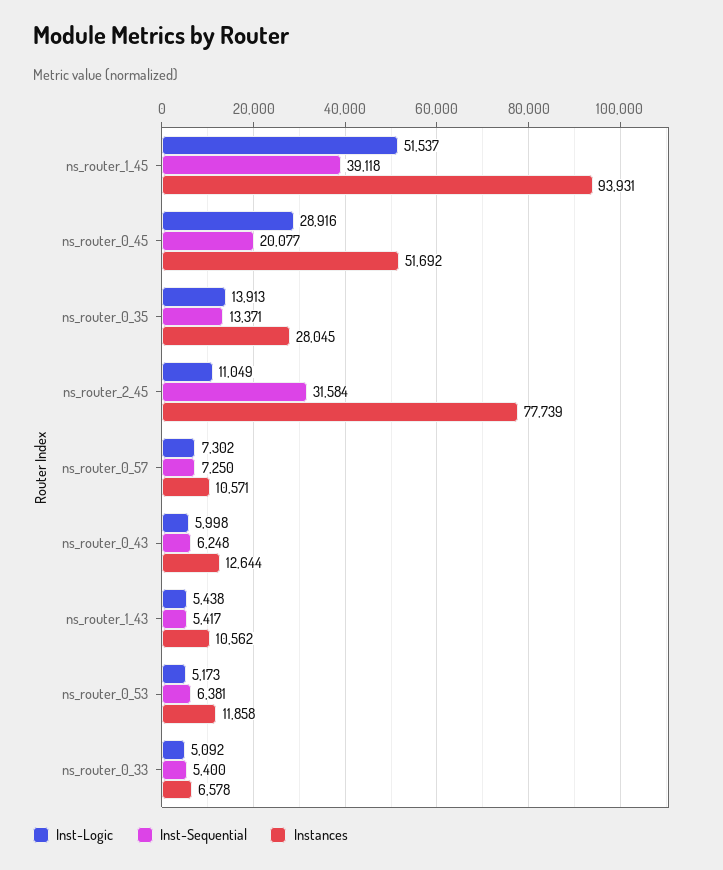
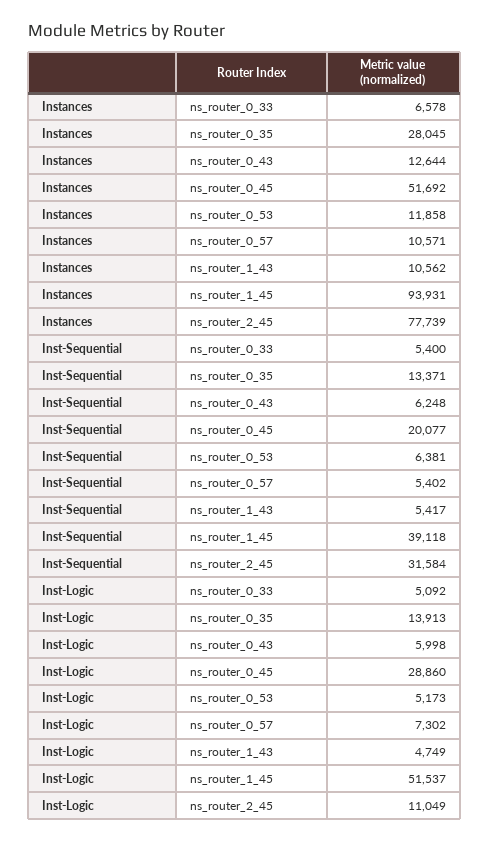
  {
    "Inst-Logic": {
      "ns_router_1_45": 51537,
-     "ns_router_0_45": 28916,
+     "ns_router_0_45": 28860,
      "ns_router_0_35": 13913,
      "ns_router_2_45": 11049,
      "ns_router_0_57": 7302,
      "ns_router_0_43": 5998,
-     "ns_router_1_43": 5438,
+     "ns_router_1_43": 4749,
      "ns_router_0_53": 5173,
      "ns_router_0_33": 5092
    },
    "Inst-Sequential": {
      "ns_router_1_45": 39118,
      "ns_router_0_45": 20077,
      "ns_router_0_35": 13371,
      "ns_router_2_45": 31584,
-     "ns_router_0_57": 7250,
+     "ns_router_0_57": 5402,
      "ns_router_0_43": 6248,
      "ns_router_1_43": 5417,
      "ns_router_0_53": 6381,
      "ns_router_0_33": 5400
    },
    "Instances": {
      "ns_router_1_45": 93931,
      "ns_router_0_45": 51692,
      "ns_router_0_35": 28045,
      "ns_router_2_45": 77739,
      "ns_router_0_57": 10571,
      "ns_router_0_43": 12644,
      "ns_router_1_43": 10562,
      "ns_router_0_53": 11858,
      "ns_router_0_33": 6578
    }
  }

